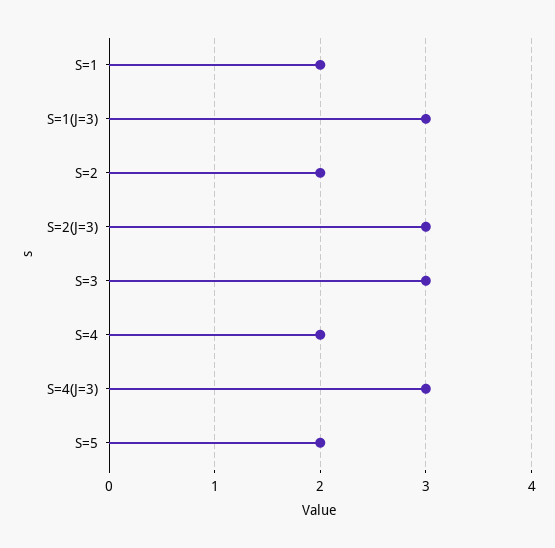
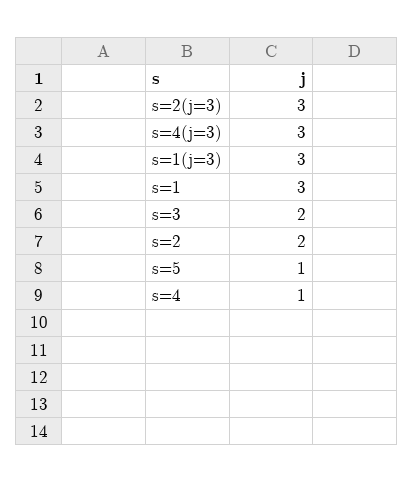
  {
-   "S=1": 2,
+   "S=1": 3,
    "S=1(J=3)": 3,
    "S=2": 2,
    "S=2(J=3)": 3,
-   "S=3": 3,
+   "S=3": 2,
-   "S=4": 2,
+   "S=4": 1,
    "S=4(J=3)": 3,
-   "S=5": 2
+   "S=5": 1
  }

